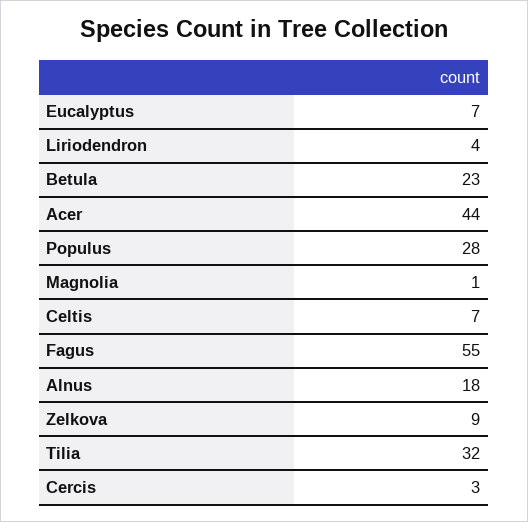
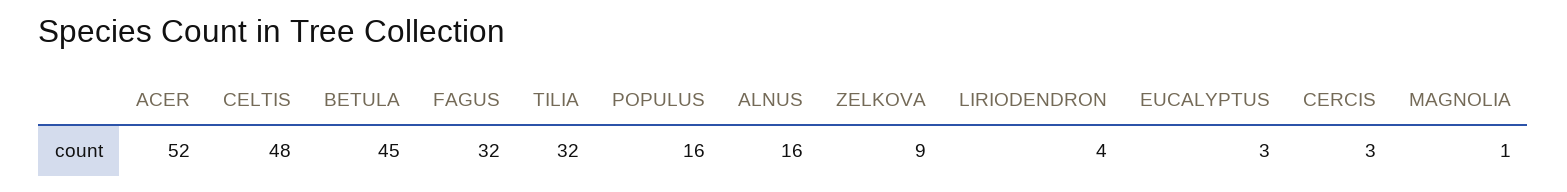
  {
-   "Eucalyptus": 7,
+   "Eucalyptus": 3,
    "Liriodendron": 4,
-   "Betula": 23,
+   "Betula": 45,
-   "Acer": 44,
+   "Acer": 52,
-   "Populus": 28,
+   "Populus": 16,
    "Magnolia": 1,
-   "Celtis": 7,
+   "Celtis": 48,
-   "Fagus": 55,
+   "Fagus": 32,
-   "Alnus": 18,
+   "Alnus": 16,
    "Zelkova": 9,
    "Tilia": 32,
    "Cercis": 3
  }

